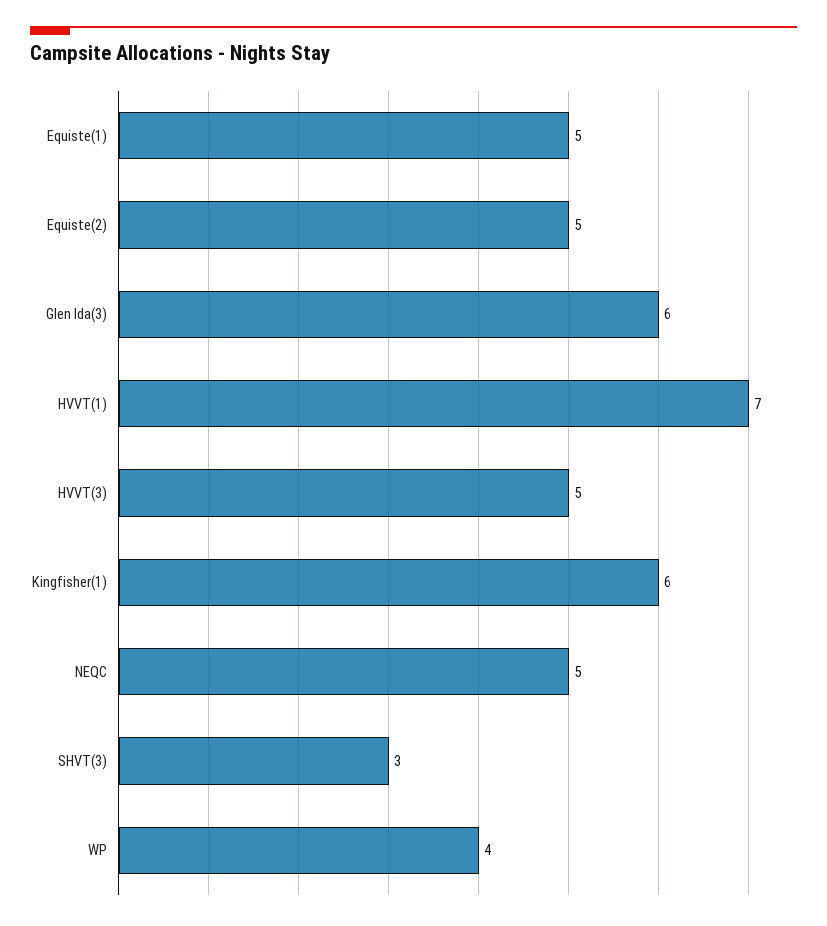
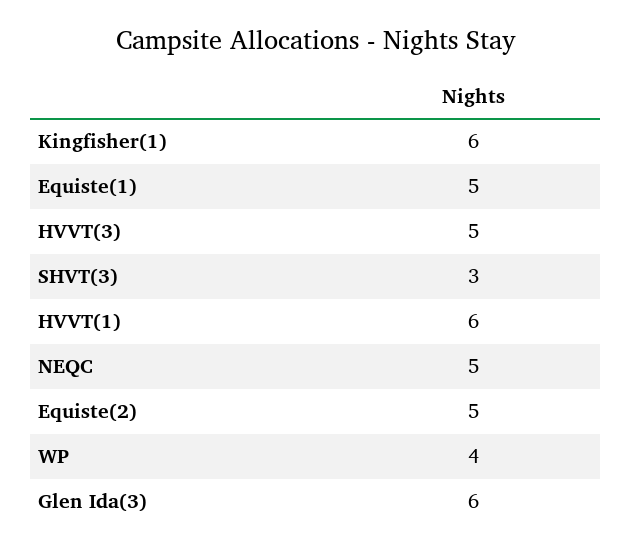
  {
    "Equiste(1)": 5,
    "Equiste(2)": 5,
    "Glen Ida(3)": 6,
-   "HVVT(1)": 7,
+   "HVVT(1)": 6,
    "HVVT(3)": 5,
    "Kingfisher(1)": 6,
    "NEQC": 5,
    "SHVT(3)": 3,
    "WP": 4
  }

